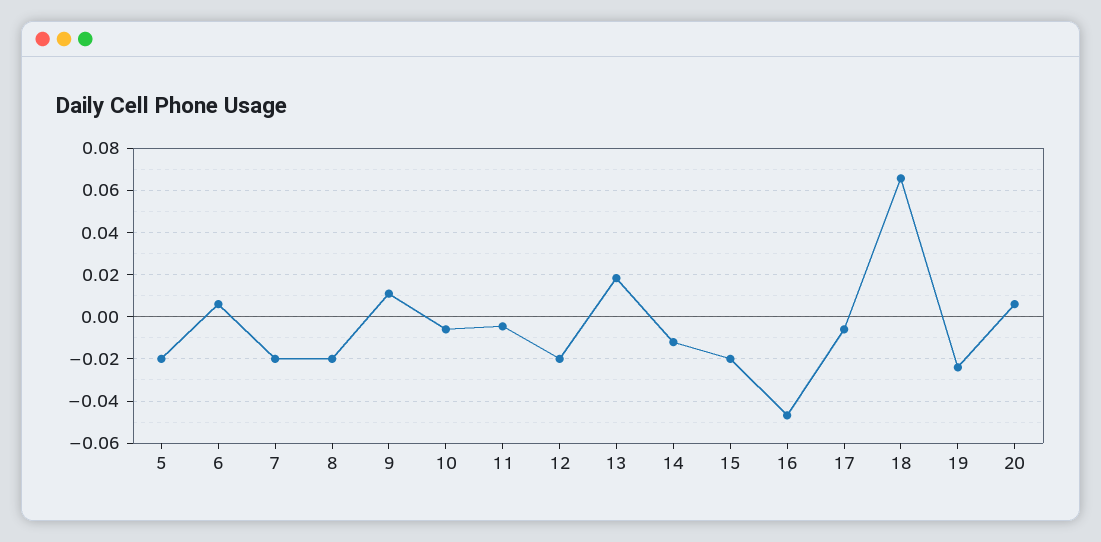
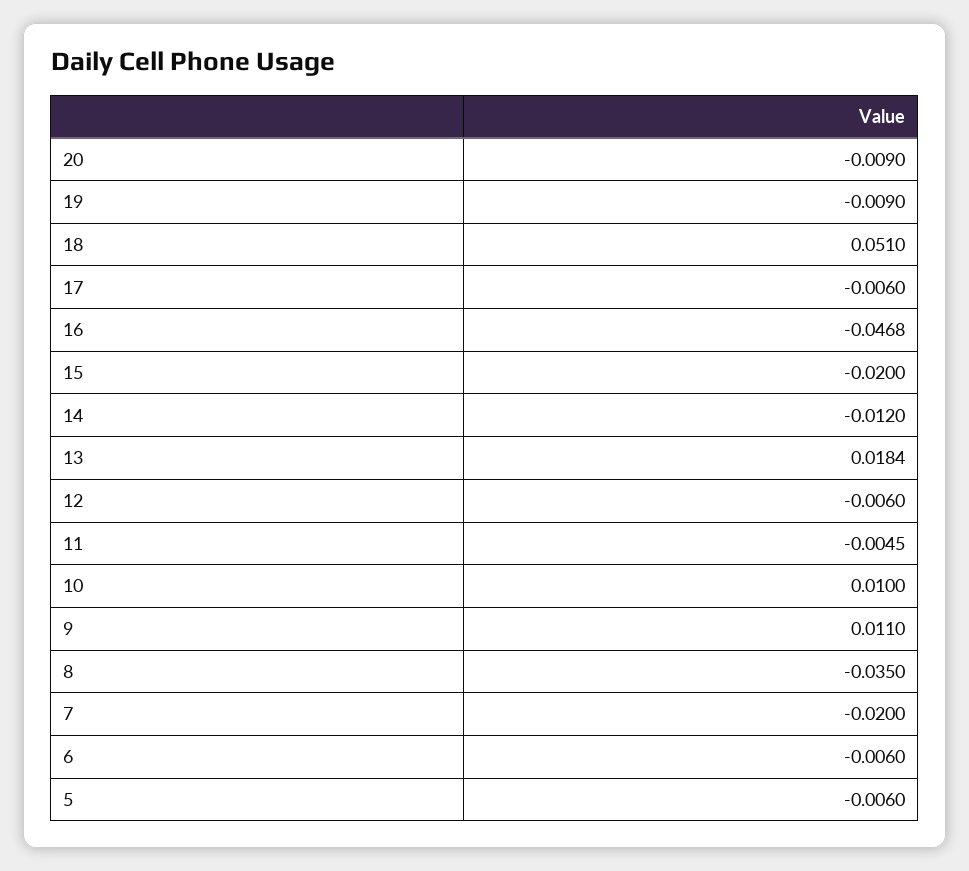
  {
-   "5": -0.02,
+   "5": -0.006,
-   "6": 0.005,
+   "6": -0.006,
    "7": -0.02,
-   "8": -0.02,
+   "8": -0.035,
    "9": 0.011,
-   "10": -0.005,
+   "10": 0.01,
    "11": -0.0045,
-   "12": -0.02,
+   "12": -0.006,
    "13": 0.0184,
    "14": -0.012,
    "15": -0.02,
    "16": -0.0468,
    "17": -0.006,
-   "18": 0.065,
+   "18": 0.051,
-   "19": -0.025,
+   "19": -0.009,
-   "20": 0.005
+   "20": -0.009
  }

